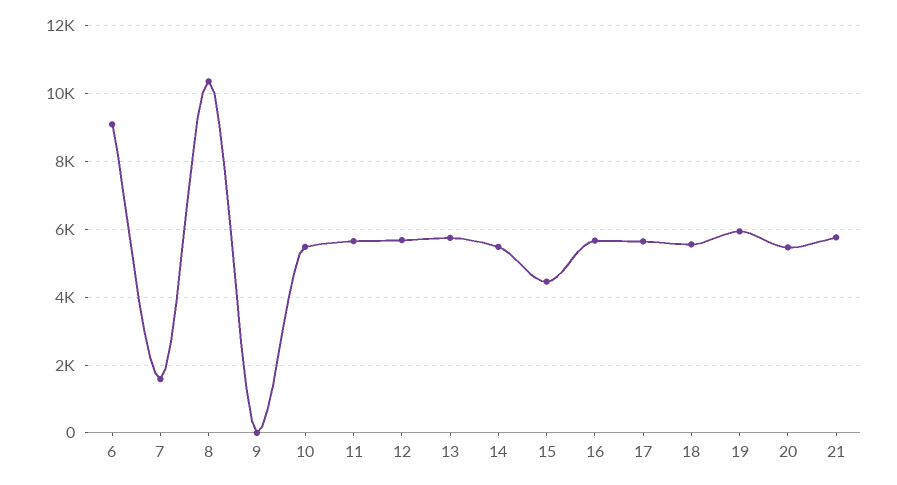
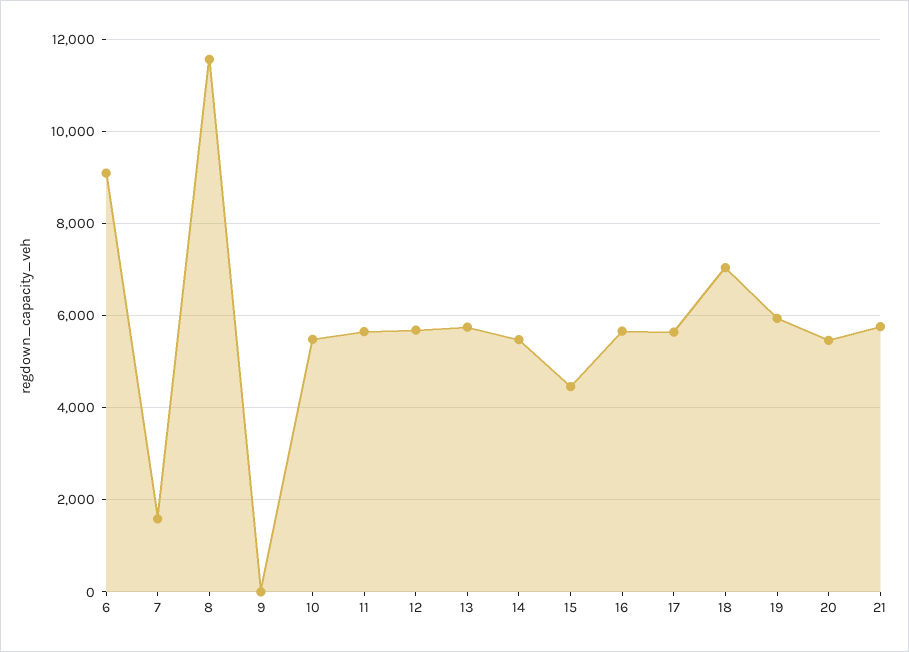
  {
    "6": 9000,
    "7": 1600,
-   "8": 10400,
+   "8": 11600,
    "9": 0,
    "10": 5400,
    "11": 5600,
    "12": 5600,
    "13": 5800,
    "14": 5400,
    "15": 4400,
    "16": 5600,
    "17": 5600,
-   "18": 5600,
+   "18": 7000,
    "19": 6000,
    "20": 5400,
    "21": 5800
  }

